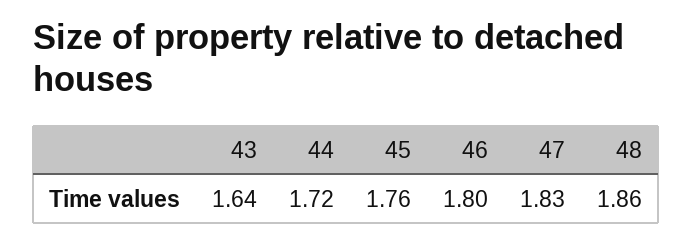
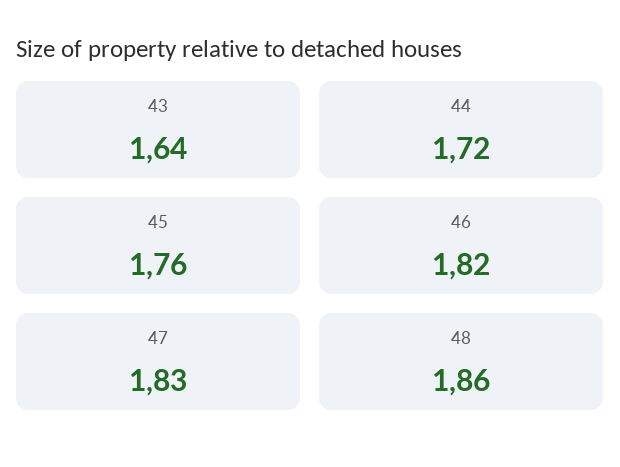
  {
    "43": 1.64,
    "44": 1.72,
    "45": 1.76,
-   "46": 1.8,
+   "46": 1.82,
    "47": 1.83,
    "48": 1.86
  }

